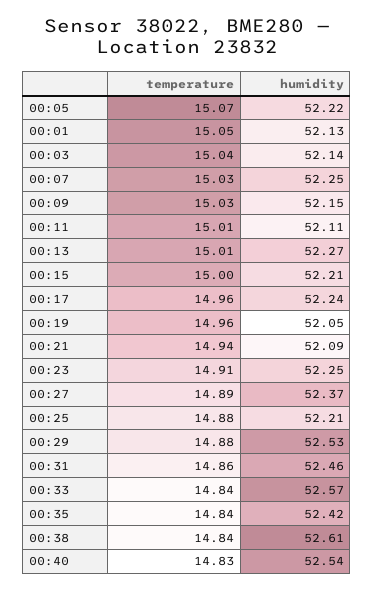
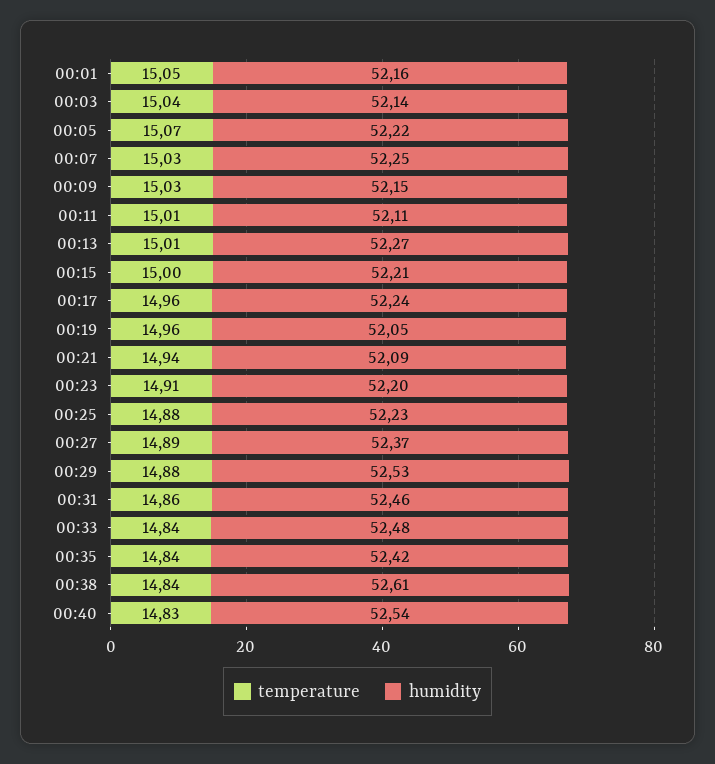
  {
    "temperature": {
      "00:05": 15.07,
      "00:01": 15.05,
      "00:03": 15.04,
      "00:07": 15.03,
      "00:09": 15.03,
      "00:11": 15.01,
      "00:13": 15.01,
      "00:15": 15,
      "00:17": 14.96,
      "00:19": 14.96,
      "00:21": 14.94,
      "00:23": 14.91,
      "00:27": 14.89,
      "00:25": 14.88,
      "00:29": 14.88,
      "00:31": 14.86,
      "00:33": 14.84,
      "00:35": 14.84,
      "00:38": 14.84,
      "00:40": 14.83
    },
    "humidity": {
      "00:05": 52.22,
-     "00:01": 52.13,
+     "00:01": 52.16,
      "00:03": 52.14,
      "00:07": 52.25,
      "00:09": 52.15,
      "00:11": 52.11,
      "00:13": 52.27,
      "00:15": 52.21,
      "00:17": 52.24,
      "00:19": 52.05,
      "00:21": 52.09,
-     "00:23": 52.25,
+     "00:23": 52.2,
      "00:27": 52.37,
-     "00:25": 52.21,
+     "00:25": 52.23,
      "00:29": 52.53,
      "00:31": 52.46,
-     "00:33": 52.57,
+     "00:33": 52.48,
      "00:35": 52.42,
      "00:38": 52.61,
      "00:40": 52.54
    }
  }

